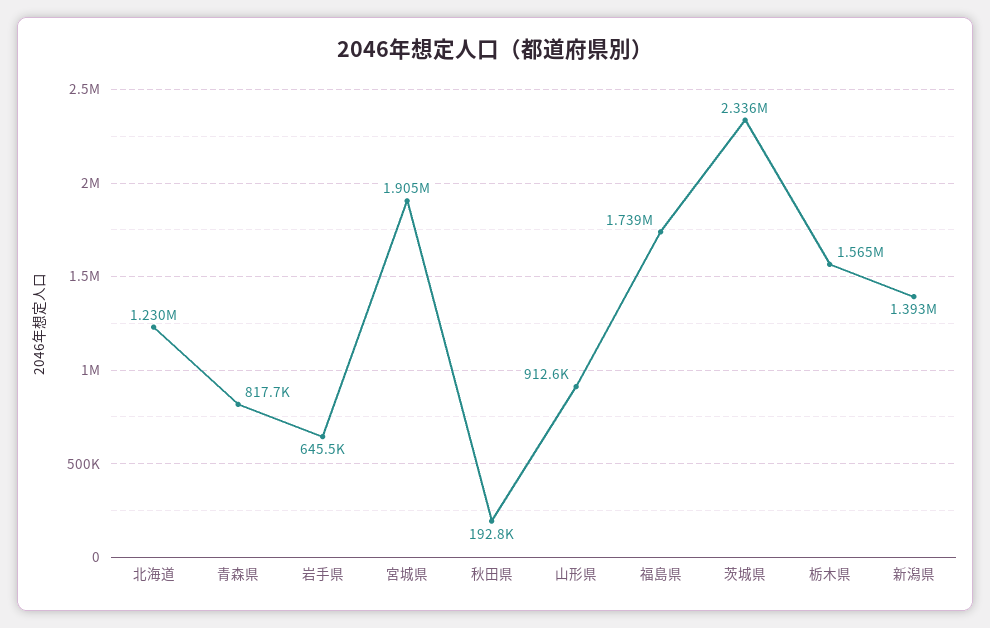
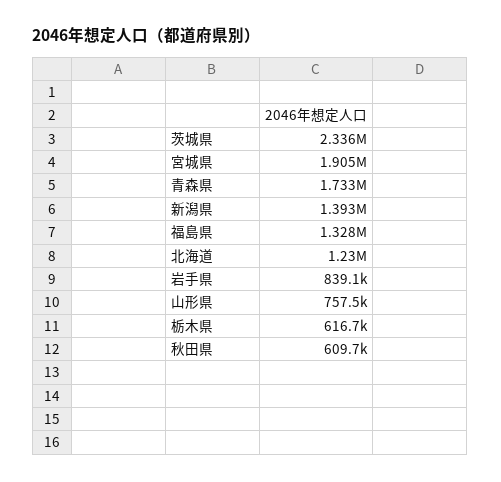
  {
    "北海道": 1230000,
-   "青森県": 817700,
+   "青森県": 1733000,
-   "岩手県": 645500,
+   "岩手県": 839100,
    "宮城県": 1905000,
-   "秋田県": 192800,
+   "秋田県": 609700,
-   "山形県": 912600,
+   "山形県": 757500,
-   "福島県": 1739000,
+   "福島県": 1328000,
    "茨城県": 2336000,
-   "栃木県": 1565000,
+   "栃木県": 616700,
    "新潟県": 1393000
  }

